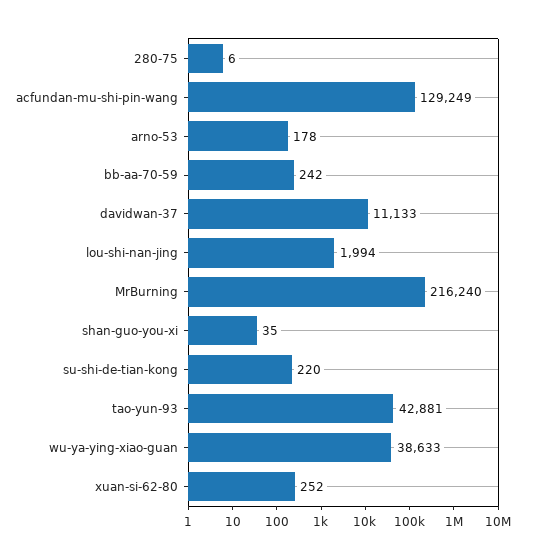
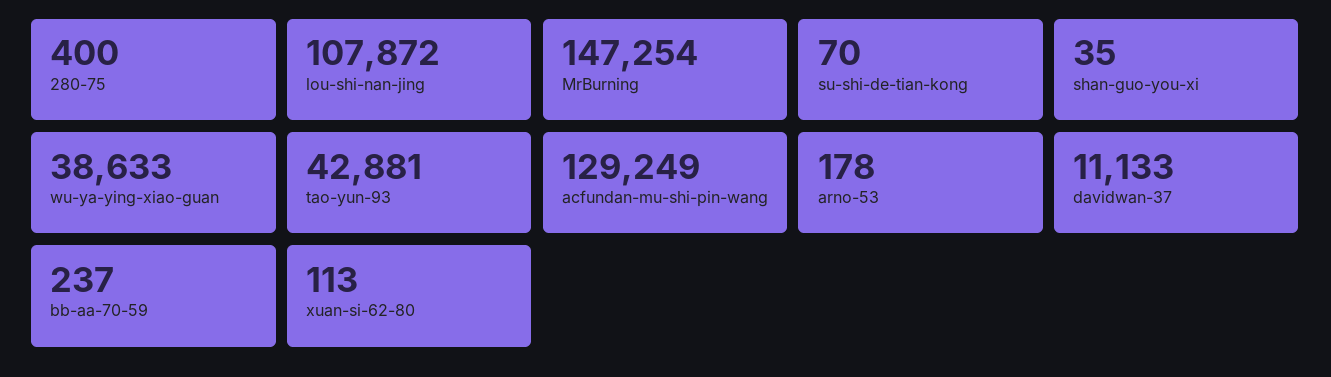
  {
-   "280-75": 6,
+   "280-75": 400,
    "acfundan-mu-shi-pin-wang": 129249,
    "arno-53": 178,
-   "bb-aa-70-59": 242,
+   "bb-aa-70-59": 237,
    "davidwan-37": 11133,
-   "lou-shi-nan-jing": 1994,
+   "lou-shi-nan-jing": 107872,
-   "MrBurning": 216240,
+   "MrBurning": 147254,
    "shan-guo-you-xi": 35,
-   "su-shi-de-tian-kong": 220,
+   "su-shi-de-tian-kong": 70,
    "tao-yun-93": 42881,
    "wu-ya-ying-xiao-guan": 38633,
-   "xuan-si-62-80": 252
+   "xuan-si-62-80": 113
  }

